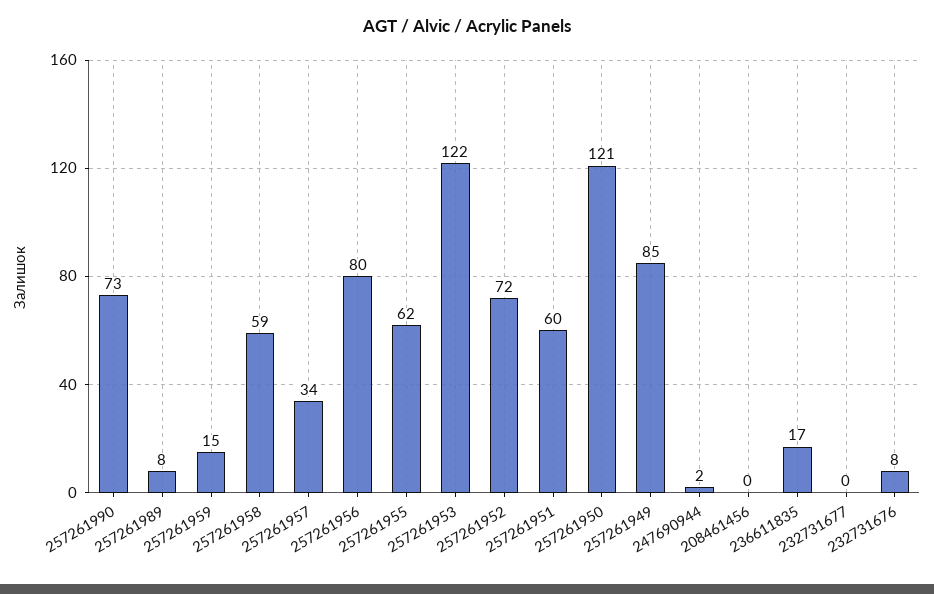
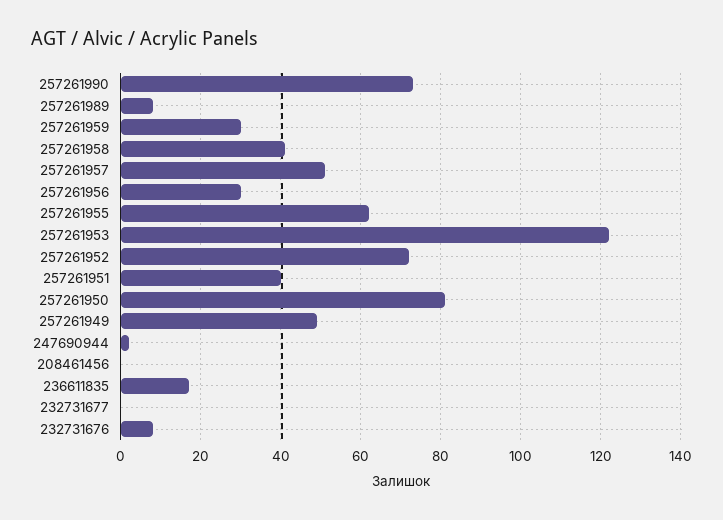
  {
    "257261990": 73,
    "257261989": 8,
-   "257261959": 15,
+   "257261959": 30,
-   "257261958": 59,
+   "257261958": 40,
-   "257261957": 34,
+   "257261957": 50,
-   "257261956": 80,
+   "257261956": 30,
    "257261955": 62,
    "257261953": 122,
    "257261952": 72,
-   "257261951": 60,
+   "257261951": 40,
-   "257261950": 121,
+   "257261950": 80,
-   "257261949": 85,
+   "257261949": 50,
    "247690944": 2,
    "208461456": 0,
    "236611835": 17,
    "232731677": 0,
    "232731676": 8
  }

